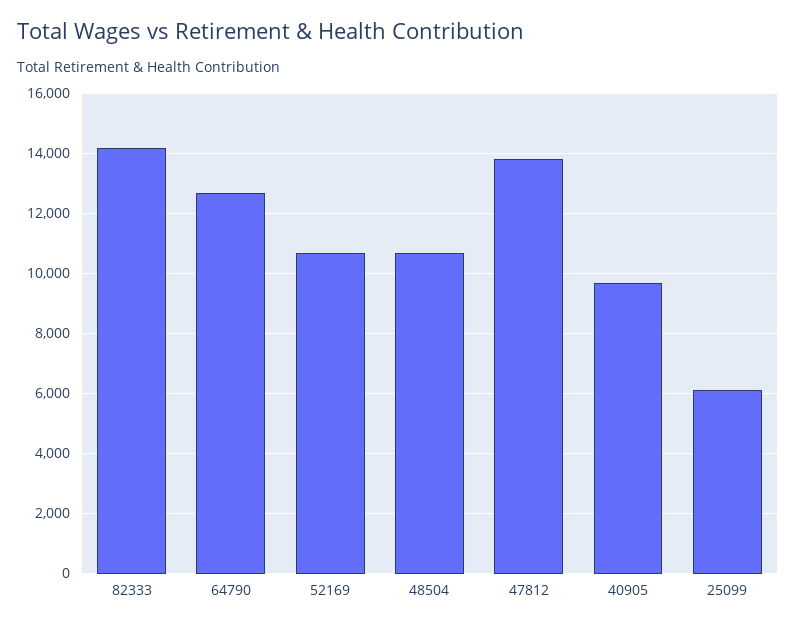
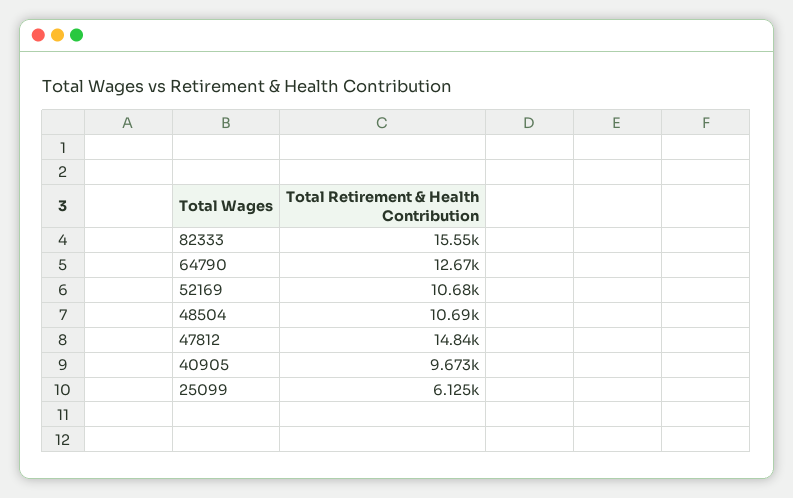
  {
-   "82333": 14200,
+   "82333": 15550,
    "64790": 12670,
    "52169": 10680,
    "48504": 10690,
-   "47812": 13800,
+   "47812": 14840,
    "40905": 9673,
    "25099": 6125
  }

